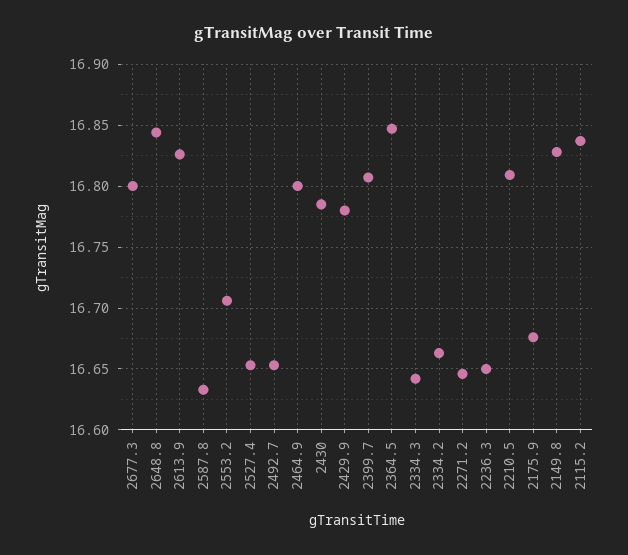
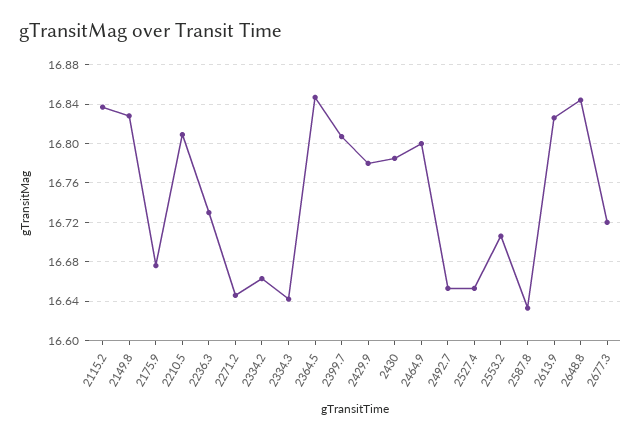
  {
-   "2677.3": 16.8,
+   "2677.3": 16.72,
    "2648.8": 16.845,
    "2613.9": 16.825,
    "2587.8": 16.635,
    "2553.2": 16.705,
    "2527.4": 16.655,
    "2492.7": 16.655,
    "2464.9": 16.8,
    "2430": 16.785,
    "2429.9": 16.78,
    "2399.7": 16.805,
    "2364.5": 16.845,
    "2334.3": 16.64,
    "2334.2": 16.665,
    "2271.2": 16.645,
-   "2236.3": 16.65,
+   "2236.3": 16.73,
    "2210.5": 16.81,
    "2175.9": 16.675,
    "2149.8": 16.83,
    "2115.2": 16.835
  }

